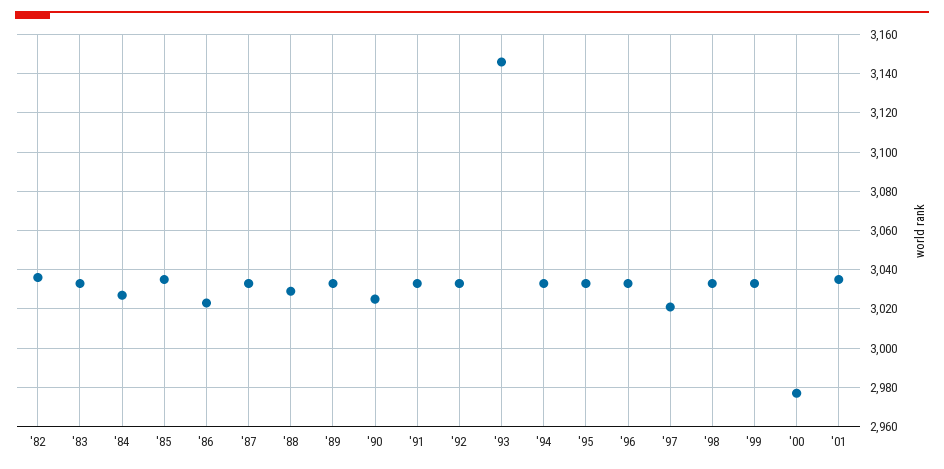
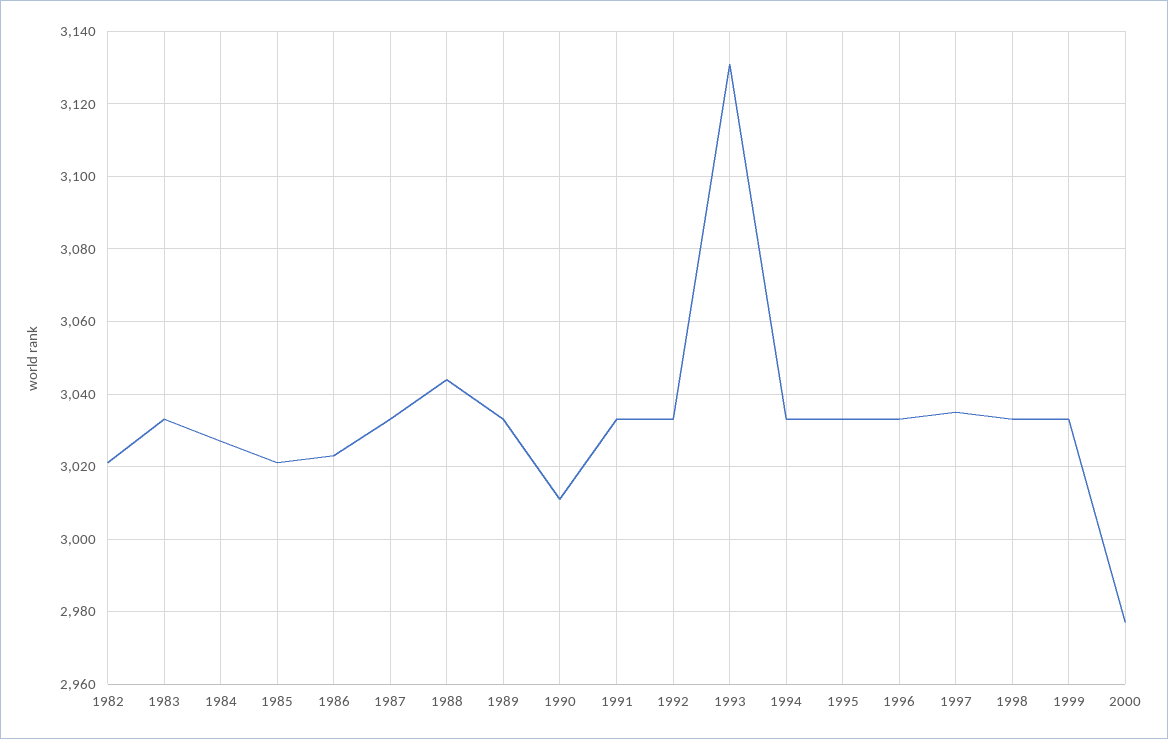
  {
-   "'82": 3035,
+   "'82": 3020,
    "'83": 3035,
    "'84": 3025,
-   "'85": 3035,
+   "'85": 3020,
    "'86": 3025,
    "'87": 3035,
-   "'88": 3030,
+   "'88": 3045,
    "'89": 3035,
-   "'90": 3025,
+   "'90": 3010,
    "'91": 3035,
    "'92": 3035,
-   "'93": 3145,
+   "'93": 3130,
    "'94": 3035,
    "'95": 3035,
    "'96": 3035,
-   "'97": 3020,
+   "'97": 3035,
    "'98": 3035,
    "'99": 3035,
-   "'00": 2975,
+   "'00": 2975
-   "'01": 3035
  }

